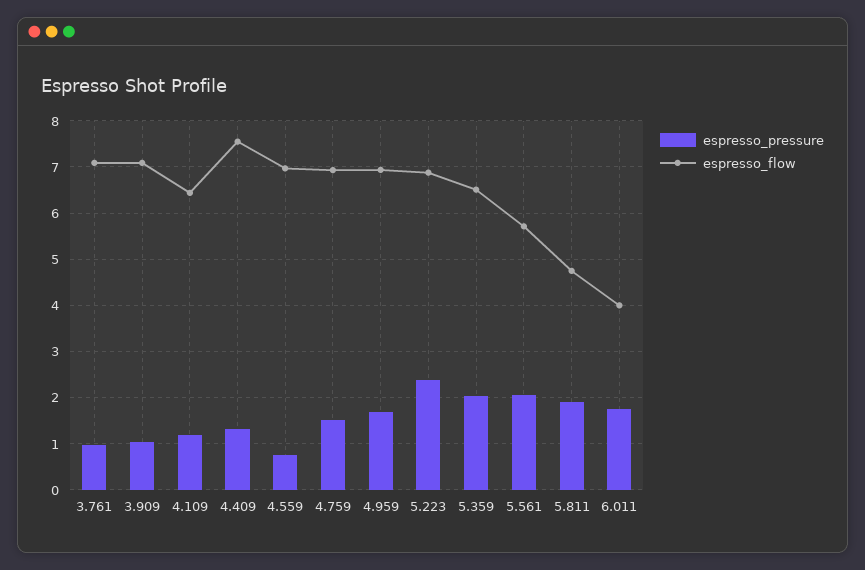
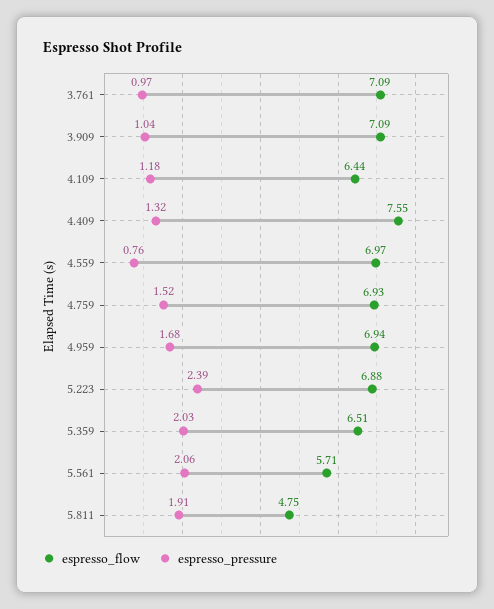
  {
    "espresso_pressure": {
      "3.761": 0.97,
      "3.909": 1.04,
      "4.109": 1.18,
      "4.409": 1.32,
      "4.559": 0.76,
      "4.759": 1.52,
      "4.959": 1.68,
      "5.223": 2.39,
      "5.359": 2.03,
      "5.561": 2.06,
-     "5.811": 1.91,
+     "5.811": 1.91
-     "6.011": 1.8
    },
    "espresso_flow": {
      "3.761": 7.09,
      "3.909": 7.09,
      "4.109": 6.44,
      "4.409": 7.55,
      "4.559": 6.97,
      "4.759": 6.93,
      "4.959": 6.94,
      "5.223": 6.88,
      "5.359": 6.51,
      "5.561": 5.71,
-     "5.811": 4.75,
+     "5.811": 4.75
-     "6.011": 4
    }
  }

